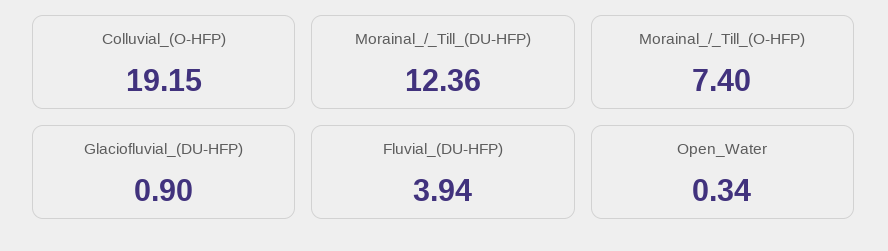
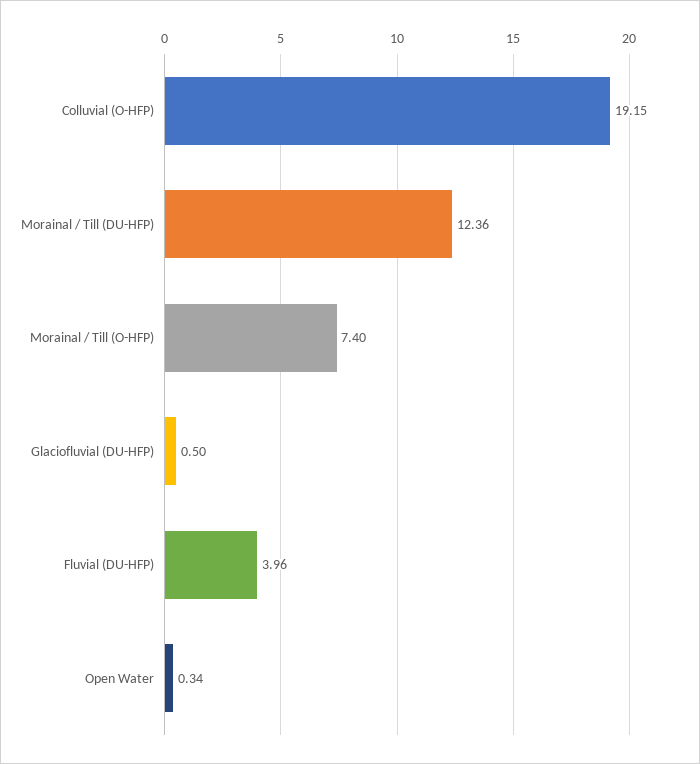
  {
    "Colluvial_(O-HFP)": 19.15,
    "Morainal_/_Till_(DU-HFP)": 12.36,
    "Morainal_/_Till_(O-HFP)": 7.4,
-   "Glaciofluvial_(DU-HFP)": 0.9,
+   "Glaciofluvial_(DU-HFP)": 0.5,
-   "Fluvial_(DU-HFP)": 3.94,
+   "Fluvial_(DU-HFP)": 3.96,
    "Open_Water": 0.34
  }

